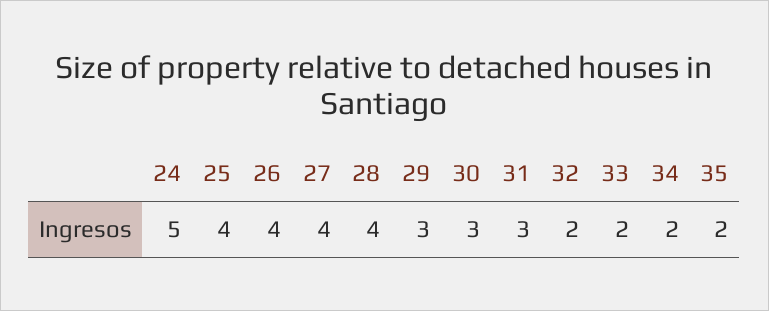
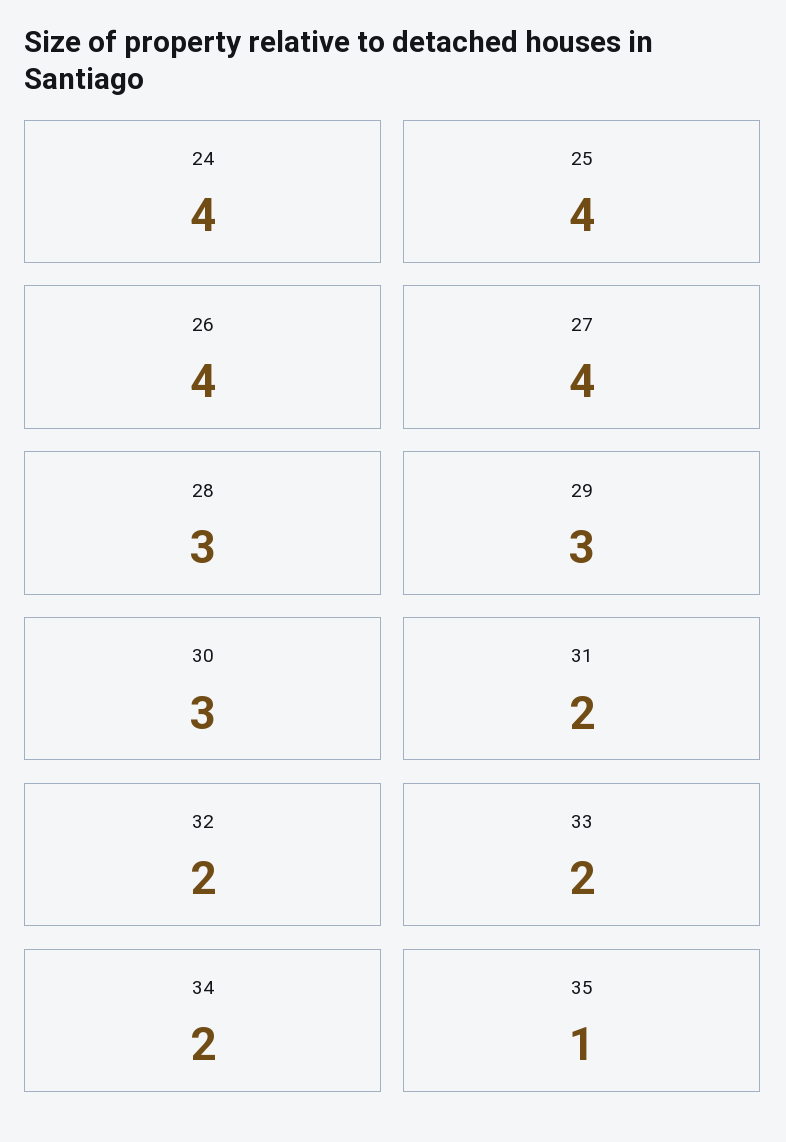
  {
-   "24": 5,
+   "24": 4,
    "25": 4,
    "26": 4,
    "27": 4,
-   "28": 4,
+   "28": 3,
    "29": 3,
    "30": 3,
-   "31": 3,
+   "31": 2,
    "32": 2,
    "33": 2,
    "34": 2,
-   "35": 2
+   "35": 1
  }

